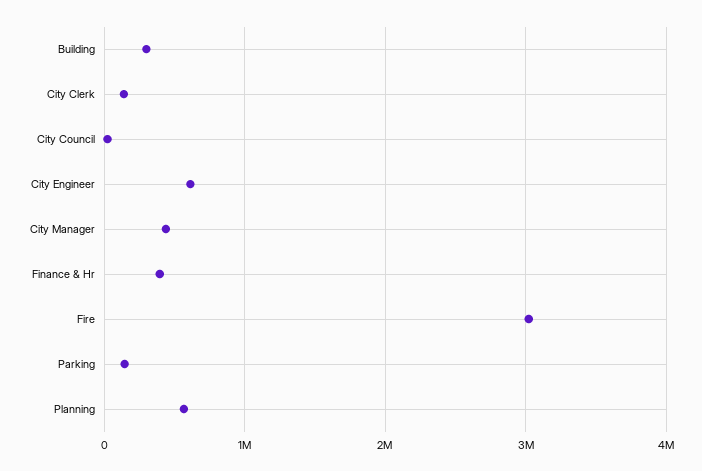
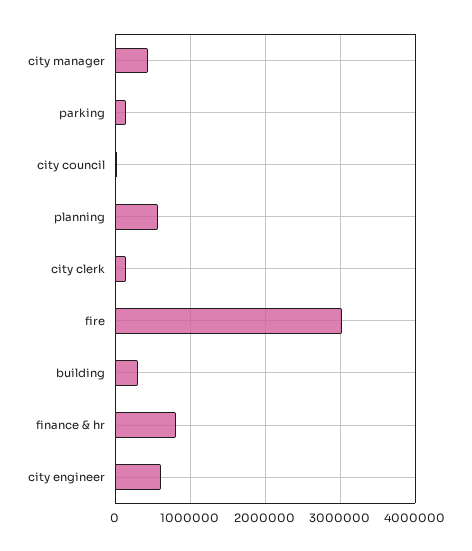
  {
    "Building": 300000,
    "City Clerk": 100000,
    "City Council": 0,
    "City Engineer": 600000,
    "City Manager": 400000,
-   "Finance & Hr": 400000,
+   "Finance & Hr": 800000,
    "Fire": 3000000,
    "Parking": 100000,
    "Planning": 600000
  }

